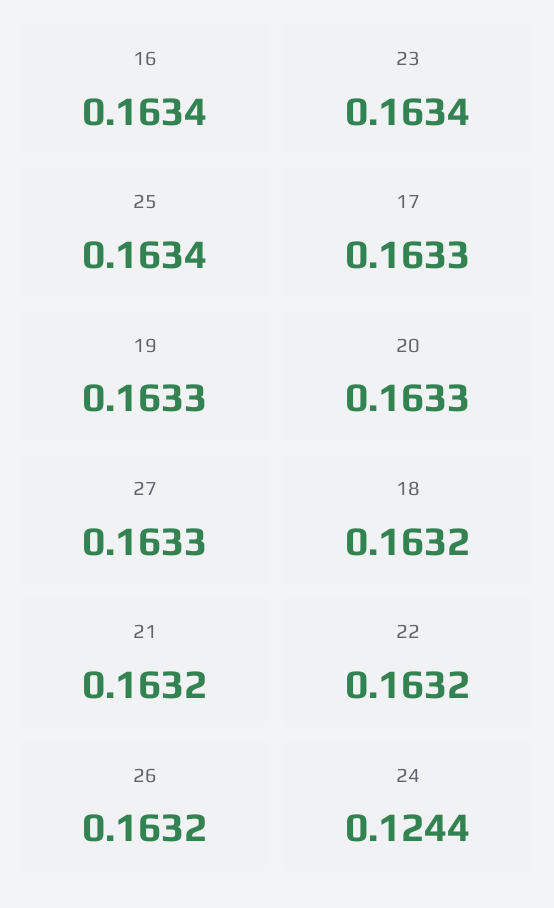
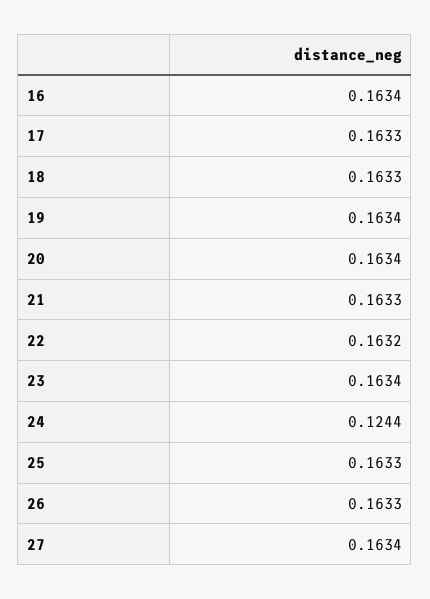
  {
    "16": 0.1634,
    "23": 0.1634,
-   "25": 0.1634,
+   "25": 0.1633,
    "17": 0.1633,
-   "19": 0.1633,
+   "19": 0.1634,
-   "20": 0.1633,
+   "20": 0.1634,
-   "27": 0.1633,
+   "27": 0.1634,
-   "18": 0.1632,
+   "18": 0.1633,
-   "21": 0.1632,
+   "21": 0.1633,
    "22": 0.1632,
-   "26": 0.1632,
+   "26": 0.1633,
    "24": 0.1244
  }

